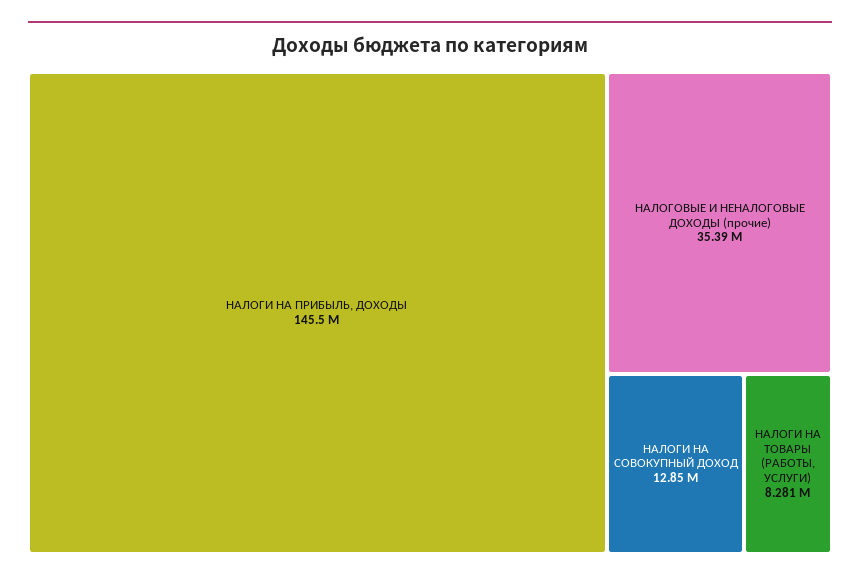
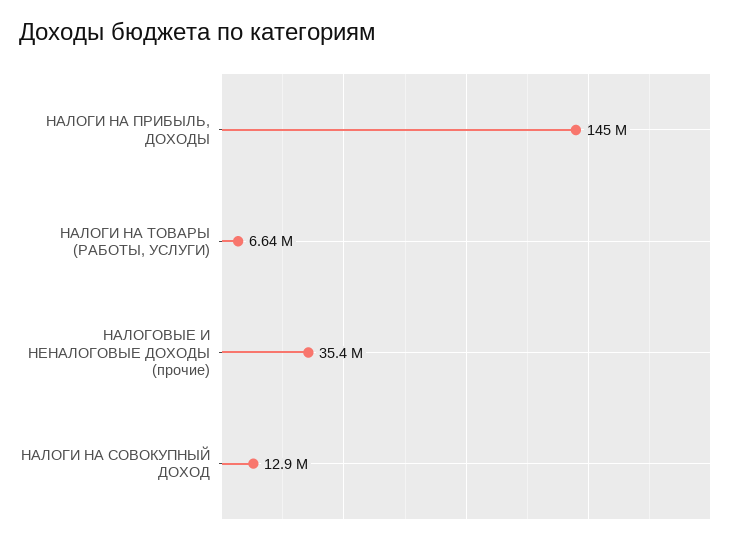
  {
    "НАЛОГИ НА ПРИБЫЛЬ, ДОХОДЫ": 145500000,
    "НАЛОГОВЫЕ И НЕНАЛОГОВЫЕ ДОХОДЫ (прочие)": 35390000,
    "НАЛОГИ НА СОВОКУПНЫЙ ДОХОД": 12850000,
-   "НАЛОГИ НА ТОВАРЫ (РАБОТЫ, УСЛУГИ)": 8281000
+   "НАЛОГИ НА ТОВАРЫ (РАБОТЫ, УСЛУГИ)": 6640000
  }

